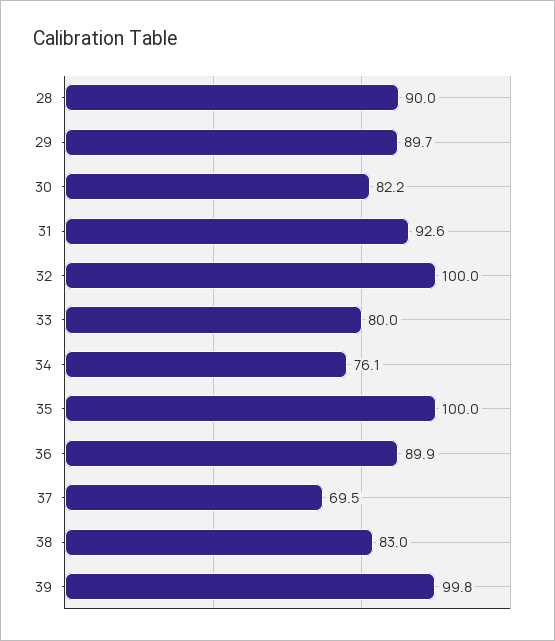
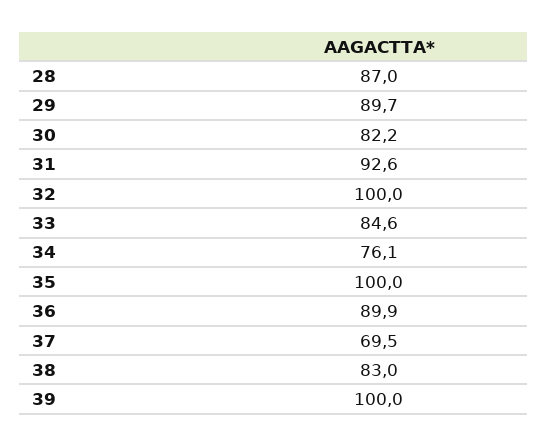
  {
-   "28": 90,
+   "28": 87,
    "29": 89.7,
    "30": 82.2,
    "31": 92.6,
    "32": 100,
-   "33": 80,
+   "33": 84.6,
    "34": 76.1,
    "35": 100,
    "36": 89.9,
    "37": 69.5,
    "38": 83,
-   "39": 99.8
+   "39": 100
  }

